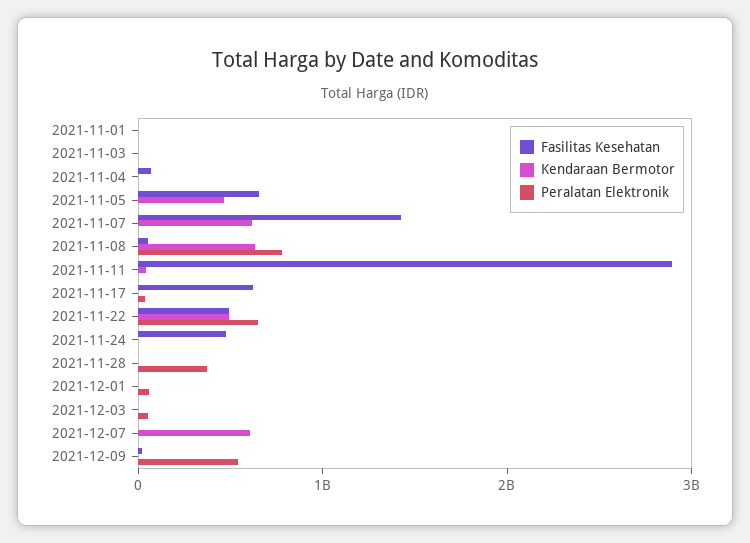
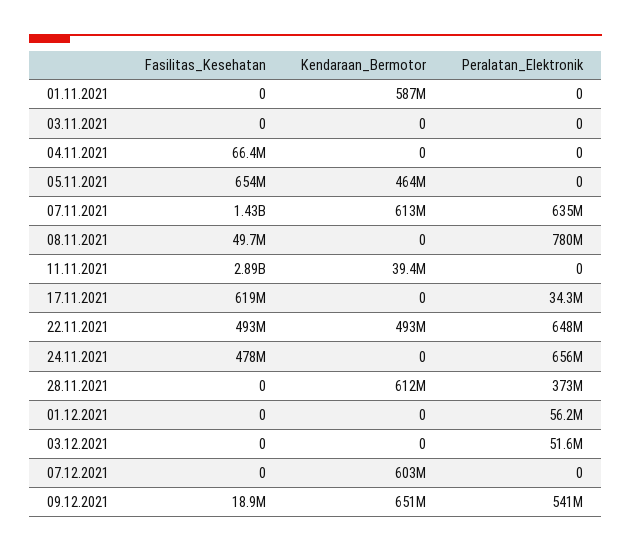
  {
    "Fasilitas Kesehatan": {
      "2021-11-01": 0,
      "2021-11-03": 0,
      "2021-11-04": 66400000,
      "2021-11-05": 654000000,
      "2021-11-07": 1430000000,
      "2021-11-08": 49700000,
      "2021-11-11": 2890000000,
      "2021-11-17": 619000000,
      "2021-11-22": 493000000,
      "2021-11-24": 478000000,
      "2021-11-28": 0,
      "2021-12-01": 0,
      "2021-12-03": 0,
      "2021-12-07": 0,
      "2021-12-09": 18900000
    },
    "Kendaraan Bermotor": {
-     "2021-11-01": 0,
+     "2021-11-01": 587000000,
      "2021-11-03": 0,
      "2021-11-04": 0,
      "2021-11-05": 464000000,
      "2021-11-07": 613000000,
-     "2021-11-08": 600000000,
+     "2021-11-08": 0,
      "2021-11-11": 39400000,
      "2021-11-17": 0,
      "2021-11-22": 493000000,
      "2021-11-24": 0,
-     "2021-11-28": 0,
+     "2021-11-28": 612000000,
      "2021-12-01": 0,
      "2021-12-03": 0,
      "2021-12-07": 603000000,
-     "2021-12-09": 0
+     "2021-12-09": 651000000
    },
    "Peralatan Elektronik": {
      "2021-11-01": 0,
      "2021-11-03": 0,
      "2021-11-04": 0,
      "2021-11-05": 0,
-     "2021-11-07": 0,
+     "2021-11-07": 635000000,
      "2021-11-08": 780000000,
      "2021-11-11": 0,
      "2021-11-17": 34300000,
      "2021-11-22": 648000000,
-     "2021-11-24": 0,
+     "2021-11-24": 656000000,
      "2021-11-28": 373000000,
      "2021-12-01": 56200000,
      "2021-12-03": 51600000,
      "2021-12-07": 0,
      "2021-12-09": 541000000
    }
  }

